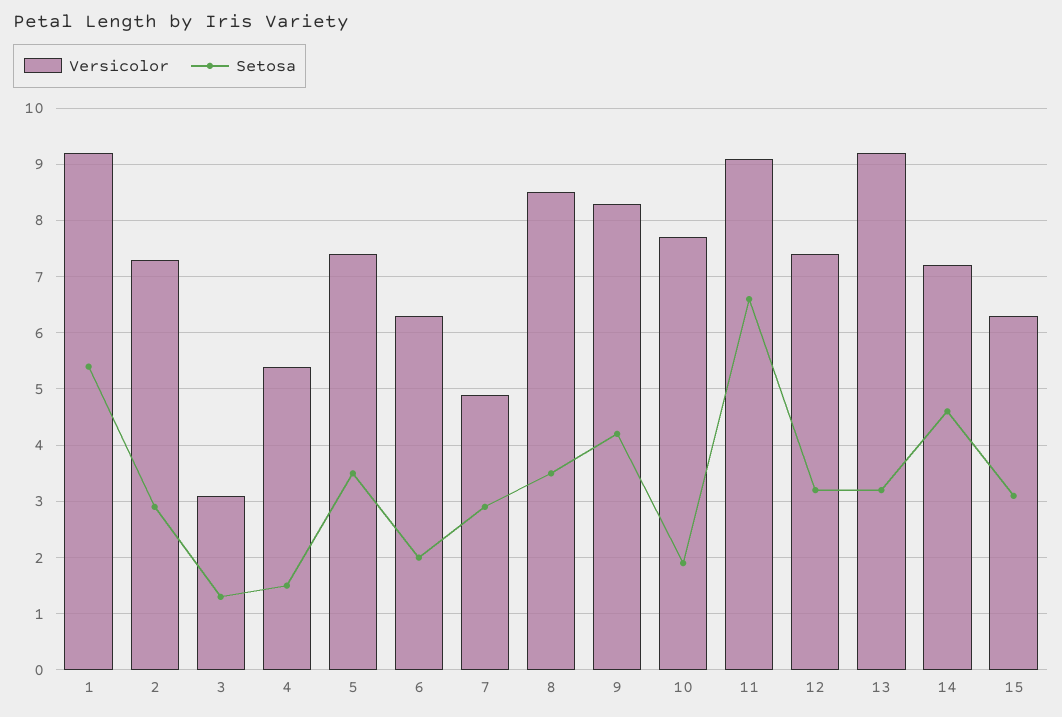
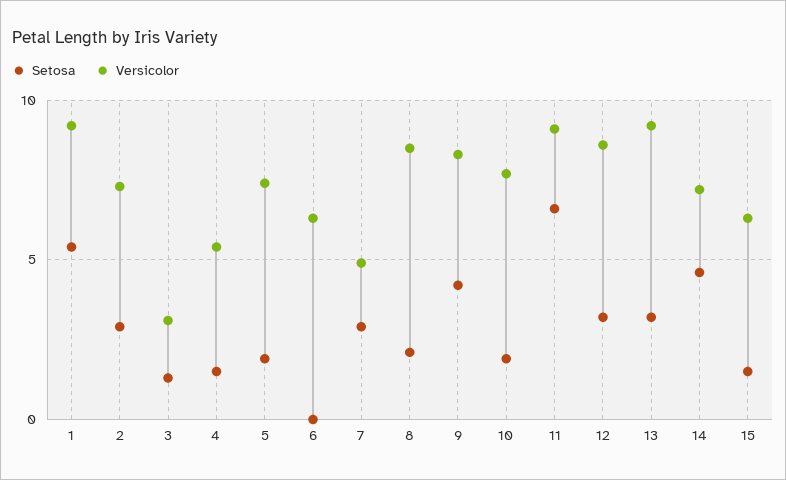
  {
    "Versicolor": {
      "1": 9,
      "2": 7.5,
      "3": 3,
      "4": 5.5,
      "5": 7.5,
      "6": 6.5,
      "7": 5,
      "8": 8.5,
      "9": 8.5,
      "10": 7.5,
      "11": 9,
-     "12": 7.5,
+     "12": 8.5,
      "13": 9,
      "14": 7,
      "15": 6.5
    },
    "Setosa": {
      "1": 5.5,
      "2": 3,
      "3": 1.5,
      "4": 1.5,
-     "5": 3.5,
+     "5": 2,
-     "6": 2,
+     "6": 0,
      "7": 3,
-     "8": 3.5,
+     "8": 2,
      "9": 4,
      "10": 2,
      "11": 6.5,
      "12": 3,
      "13": 3,
      "14": 4.5,
-     "15": 3
+     "15": 1.5
    }
  }

